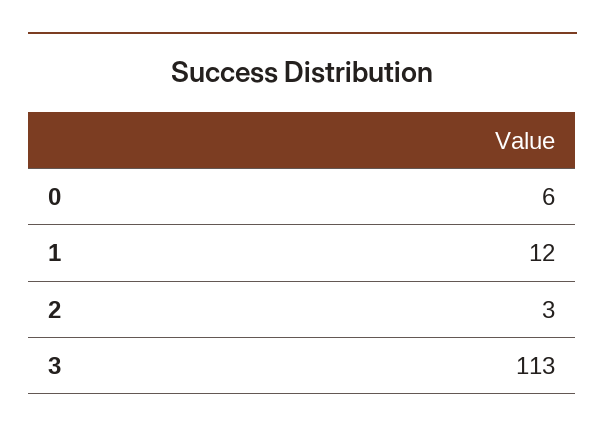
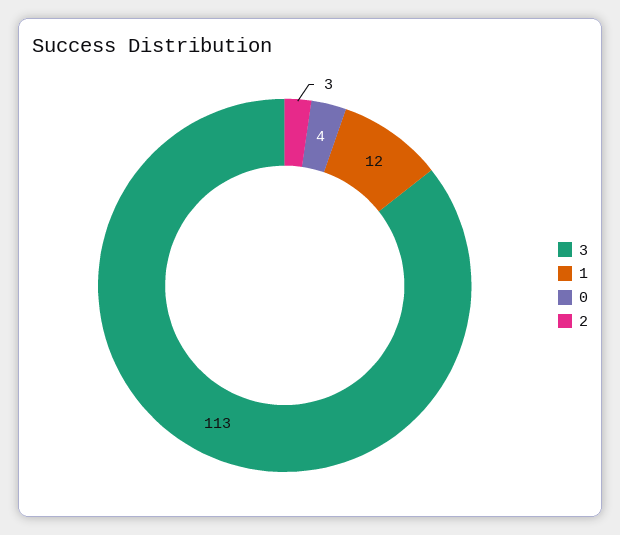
  {
-   "0": 6,
+   "0": 4,
    "1": 12,
    "2": 3,
    "3": 113
  }

